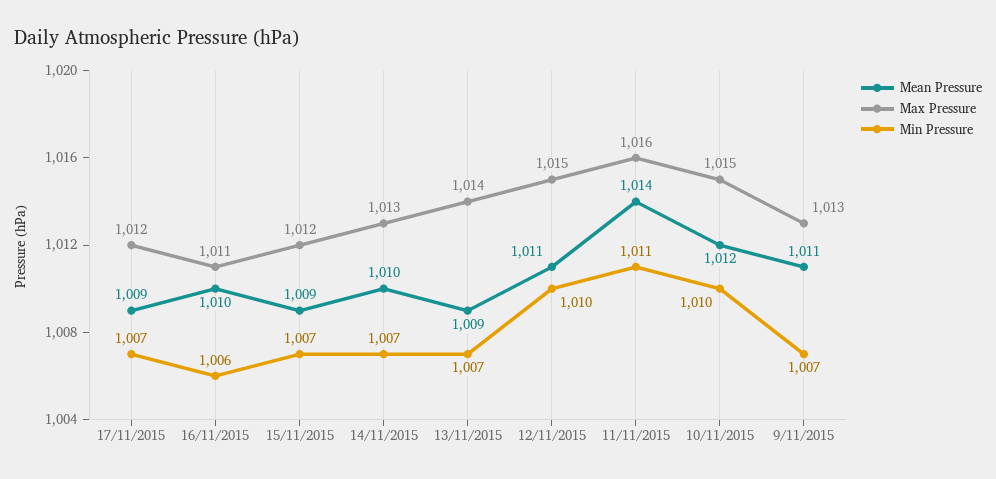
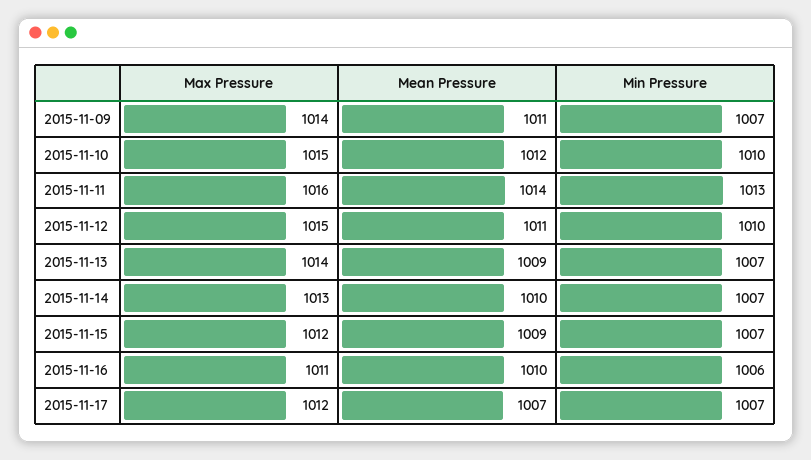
  {
    "Mean Pressure": {
-     "17/11/2015": 1009,
+     "17/11/2015": 1007,
      "16/11/2015": 1010,
      "15/11/2015": 1009,
      "14/11/2015": 1010,
      "13/11/2015": 1009,
      "12/11/2015": 1011,
      "11/11/2015": 1014,
      "10/11/2015": 1012,
      "9/11/2015": 1011
    },
    "Max Pressure": {
      "17/11/2015": 1012,
      "16/11/2015": 1011,
      "15/11/2015": 1012,
      "14/11/2015": 1013,
      "13/11/2015": 1014,
      "12/11/2015": 1015,
      "11/11/2015": 1016,
      "10/11/2015": 1015,
-     "9/11/2015": 1013
+     "9/11/2015": 1014
    },
    "Min Pressure": {
      "17/11/2015": 1007,
      "16/11/2015": 1006,
      "15/11/2015": 1007,
      "14/11/2015": 1007,
      "13/11/2015": 1007,
      "12/11/2015": 1010,
-     "11/11/2015": 1011,
+     "11/11/2015": 1013,
      "10/11/2015": 1010,
      "9/11/2015": 1007
    }
  }

